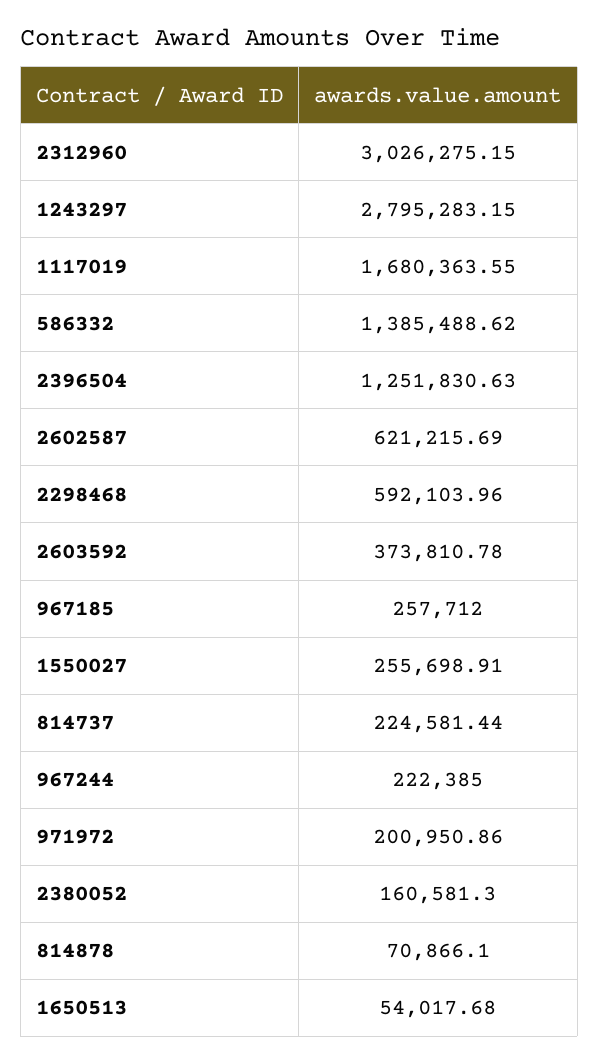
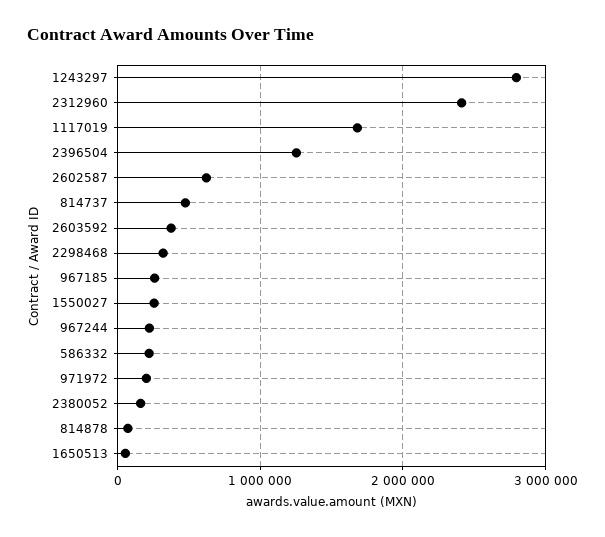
  {
-   "2312960": 3026275.15,
+   "2312960": 2400000,
    "1243297": 2795283.15,
    "1117019": 1680363.55,
-   "586332": 1385488.62,
+   "586332": 200000,
    "2396504": 1251830.63,
    "2602587": 621215.69,
-   "2298468": 592103.96,
+   "2298468": 300000,
    "2603592": 373810.78,
    "967185": 257712,
    "1550027": 255698.91,
-   "814737": 224581.44,
+   "814737": 500000,
    "967244": 222385,
    "971972": 200950.86,
    "2380052": 160581.3,
    "814878": 70866.1,
    "1650513": 54017.68
  }

